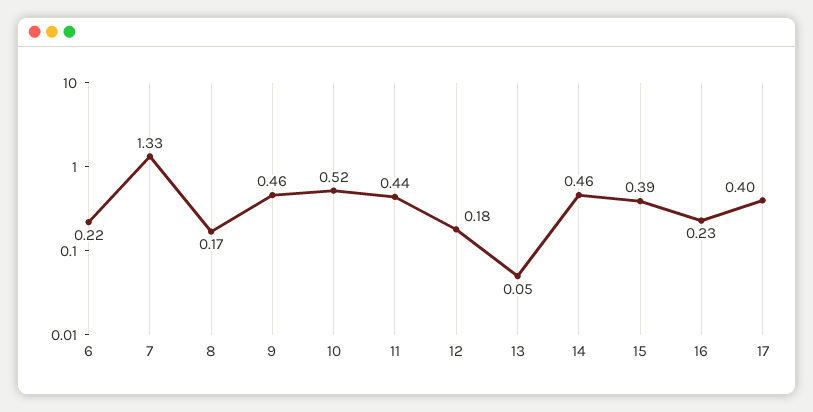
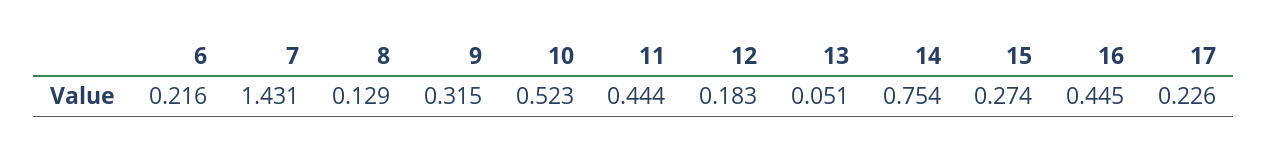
  {
    "6": 0.216,
-   "7": 1.33,
+   "7": 1.431,
-   "8": 0.17,
+   "8": 0.129,
-   "9": 0.46,
+   "9": 0.315,
    "10": 0.523,
    "11": 0.444,
    "12": 0.183,
    "13": 0.051,
-   "14": 0.46,
+   "14": 0.754,
-   "15": 0.39,
+   "15": 0.274,
-   "16": 0.23,
+   "16": 0.445,
-   "17": 0.4
+   "17": 0.226
  }

